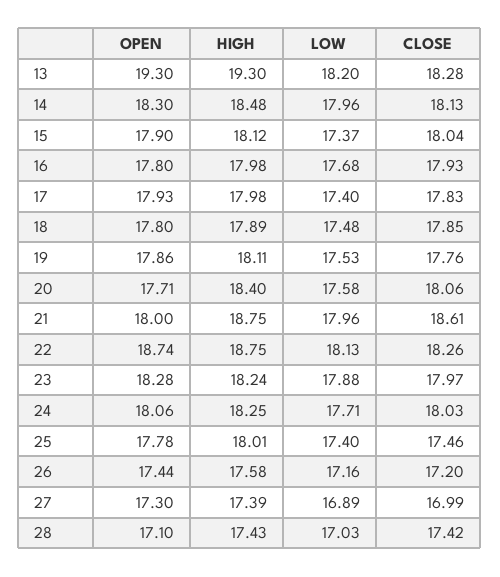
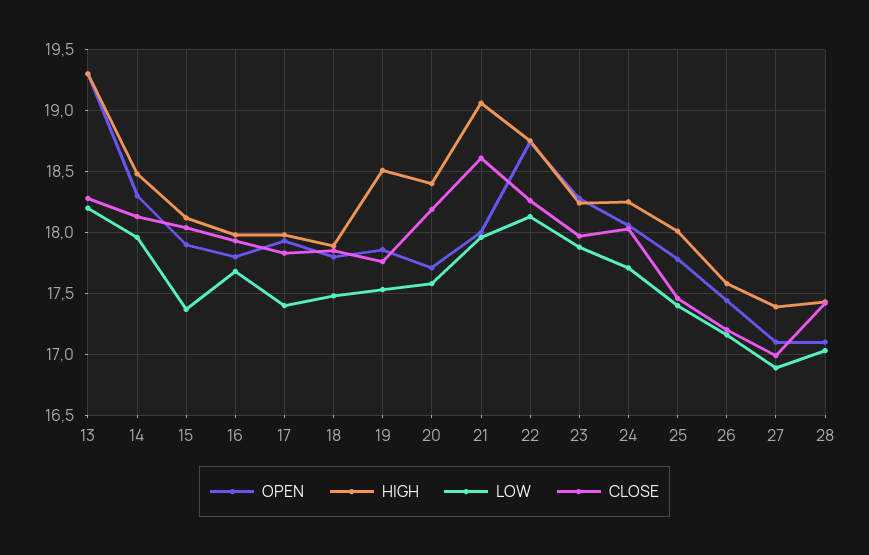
  {
    "OPEN": {
      "13": 19.3,
      "14": 18.3,
      "15": 17.9,
      "16": 17.8,
      "17": 17.93,
      "18": 17.8,
      "19": 17.86,
      "20": 17.71,
      "21": 18,
      "22": 18.74,
      "23": 18.28,
      "24": 18.06,
      "25": 17.78,
      "26": 17.44,
-     "27": 17.3,
+     "27": 17.1,
      "28": 17.1
    },
    "HIGH": {
      "13": 19.3,
      "14": 18.48,
      "15": 18.12,
      "16": 17.98,
      "17": 17.98,
      "18": 17.89,
-     "19": 18.11,
+     "19": 18.5,
      "20": 18.4,
-     "21": 18.75,
+     "21": 19.05,
      "22": 18.75,
      "23": 18.24,
      "24": 18.25,
      "25": 18.01,
      "26": 17.58,
      "27": 17.39,
      "28": 17.43
    },
    "LOW": {
      "13": 18.2,
      "14": 17.96,
      "15": 17.37,
      "16": 17.68,
      "17": 17.4,
      "18": 17.48,
      "19": 17.53,
      "20": 17.58,
      "21": 17.96,
      "22": 18.13,
      "23": 17.88,
      "24": 17.71,
      "25": 17.4,
      "26": 17.16,
      "27": 16.89,
      "28": 17.03
    },
    "CLOSE": {
      "13": 18.28,
      "14": 18.13,
      "15": 18.04,
      "16": 17.93,
      "17": 17.83,
      "18": 17.85,
      "19": 17.76,
-     "20": 18.06,
+     "20": 18.2,
      "21": 18.61,
      "22": 18.26,
      "23": 17.97,
      "24": 18.03,
      "25": 17.46,
      "26": 17.2,
      "27": 16.99,
      "28": 17.42
    }
  }

